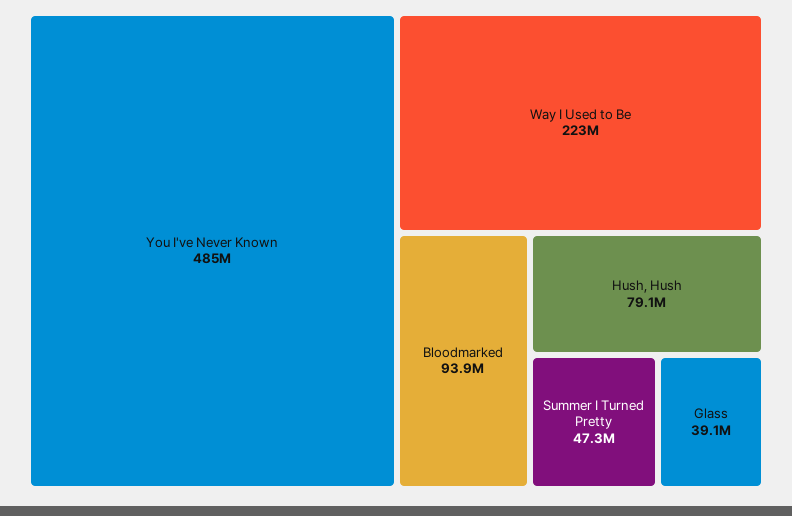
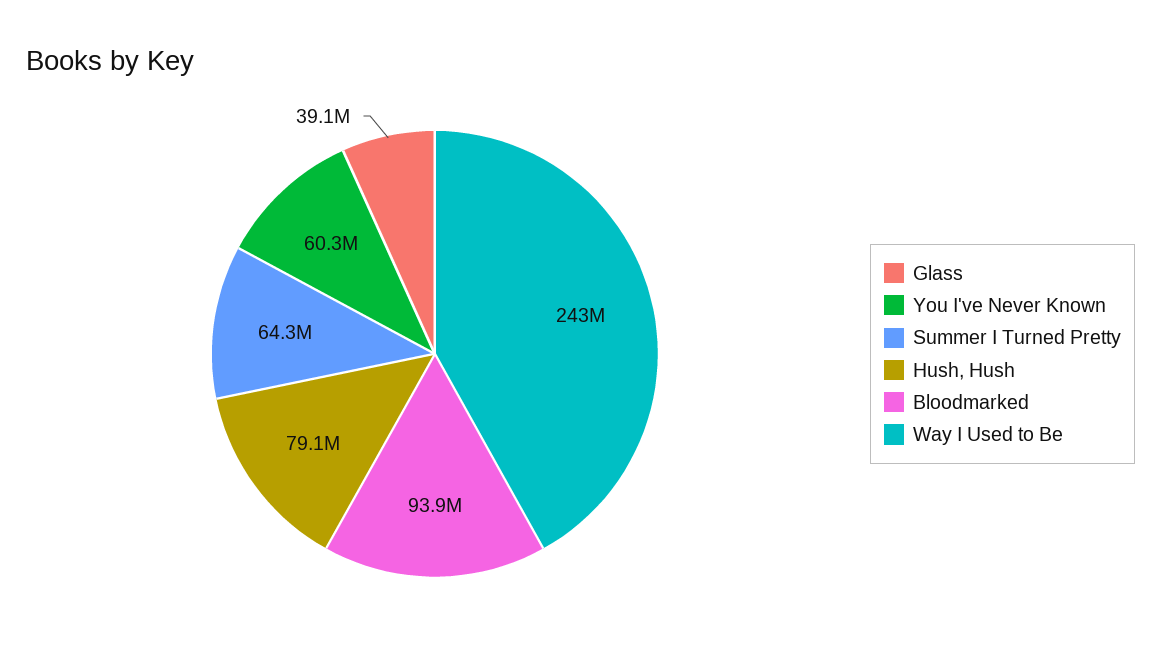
  {
-   "You I've Never Known": 485000000,
+   "You I've Never Known": 60300000,
-   "Way I Used to Be": 223000000,
+   "Way I Used to Be": 243000000,
    "Bloodmarked": 93900000,
    "Hush, Hush": 79100000,
-   "Summer I Turned Pretty": 47300000,
+   "Summer I Turned Pretty": 64300000,
    "Glass": 39100000
  }

